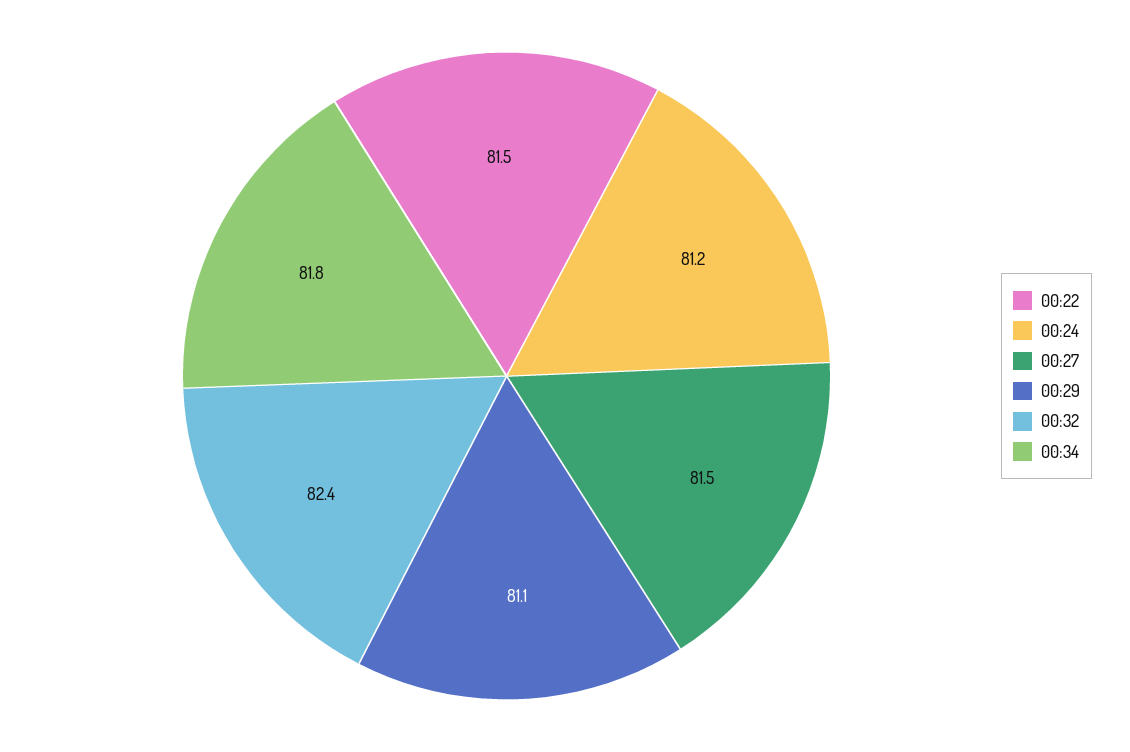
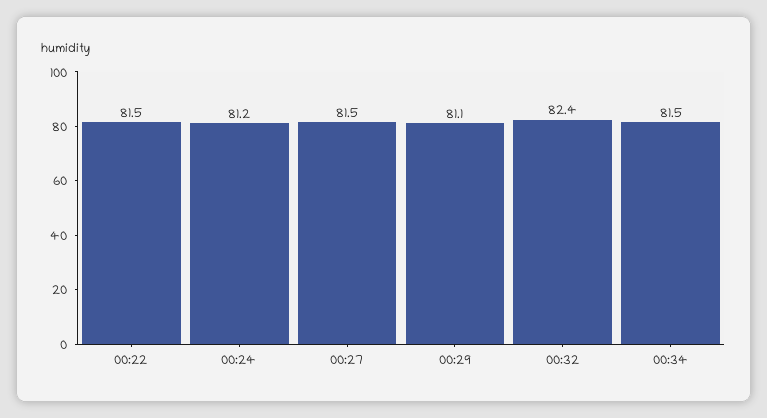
  {
    "00:22": 81.5,
    "00:24": 81.2,
    "00:27": 81.5,
    "00:29": 81.1,
    "00:32": 82.4,
-   "00:34": 81.8
+   "00:34": 81.5
  }

